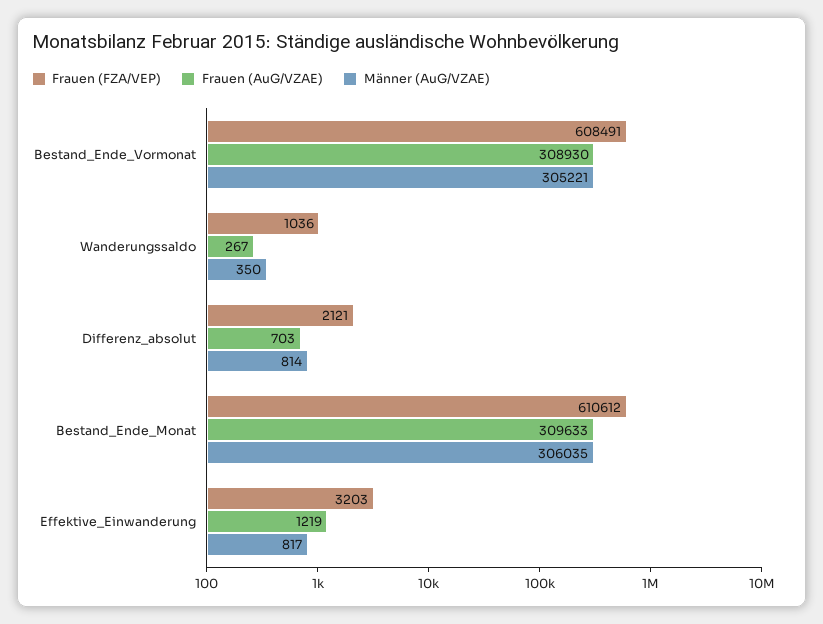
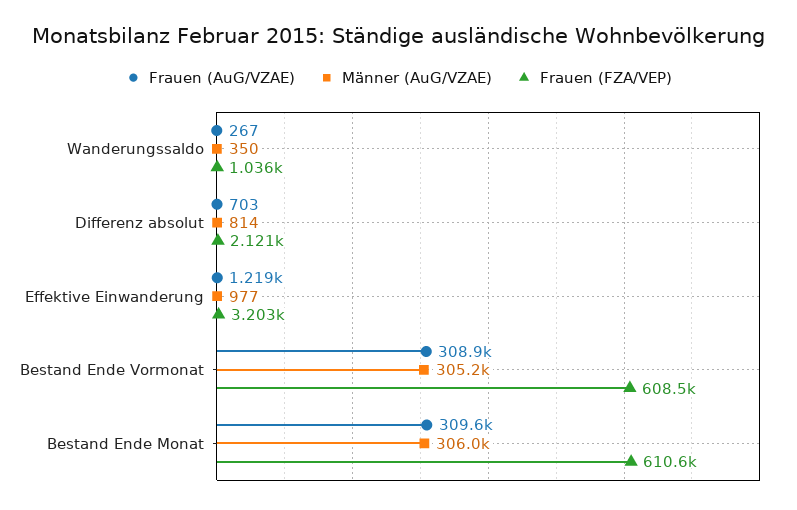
  {
    "Frauen (FZA/VEP)": {
      "Bestand_Ende_Vormonat": 608491,
      "Wanderungssaldo": 1036,
      "Differenz_absolut": 2121,
      "Bestand_Ende_Monat": 610612,
      "Effektive_Einwanderung": 3203
    },
    "Frauen (AuG/VZAE)": {
      "Bestand_Ende_Vormonat": 308930,
      "Wanderungssaldo": 267,
      "Differenz_absolut": 703,
      "Bestand_Ende_Monat": 309633,
      "Effektive_Einwanderung": 1219
    },
    "Männer (AuG/VZAE)": {
      "Bestand_Ende_Vormonat": 305221,
      "Wanderungssaldo": 350,
      "Differenz_absolut": 814,
      "Bestand_Ende_Monat": 306035,
-     "Effektive_Einwanderung": 817
+     "Effektive_Einwanderung": 977
    }
  }

